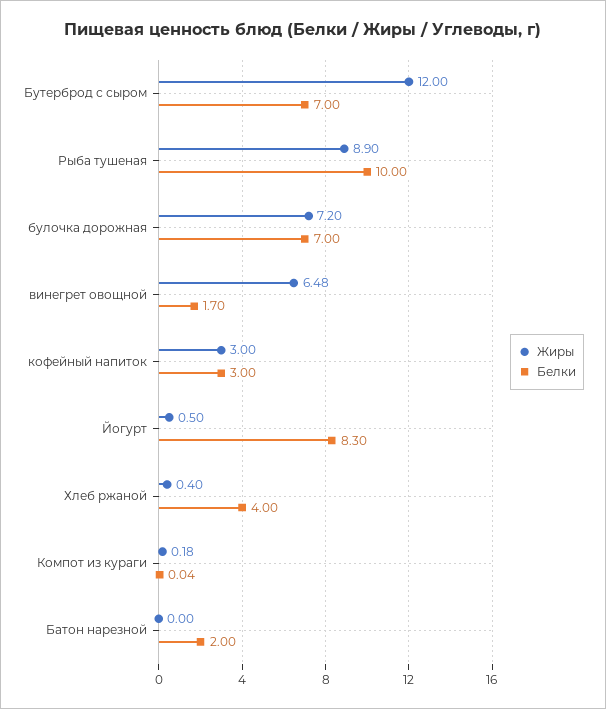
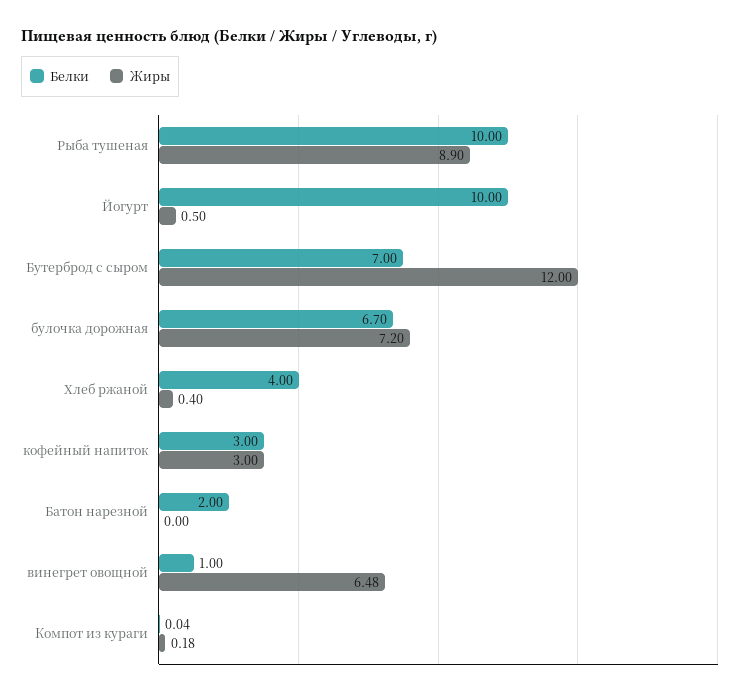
  {
    "Жиры": {
      "Бутерброд с сыром": 12,
      "Рыба тушеная": 8.9,
      "булочка дорожная": 7.2,
      "винегрет овощной": 6.48,
      "кофейный напиток": 3,
      "Йогурт": 0.5,
      "Хлеб ржаной": 0.4,
      "Компот из кураги": 0.18,
      "Батон нарезной": 0
    },
    "Белки": {
      "Бутерброд с сыром": 7,
      "Рыба тушеная": 10,
-     "булочка дорожная": 7,
+     "булочка дорожная": 6.7,
-     "винегрет овощной": 1.7,
+     "винегрет овощной": 1,
      "кофейный напиток": 3,
-     "Йогурт": 8.3,
+     "Йогурт": 10,
      "Хлеб ржаной": 4,
      "Компот из кураги": 0.04,
      "Батон нарезной": 2
    }
  }

